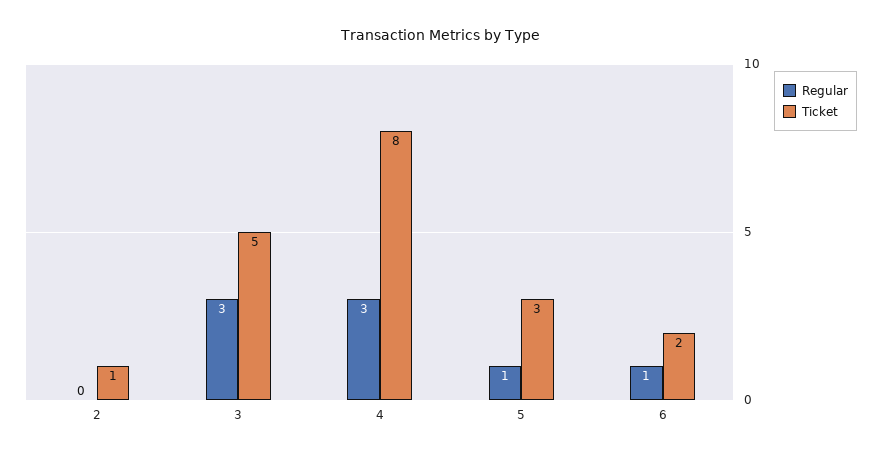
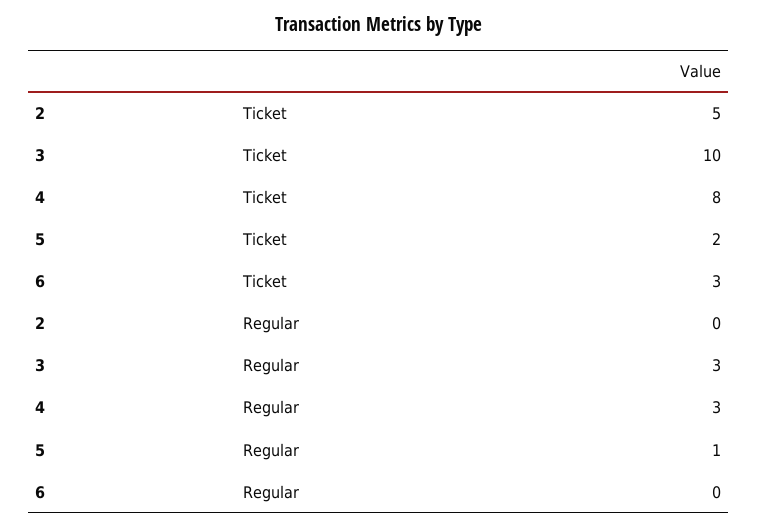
  {
    "Regular": {
      "2": 0,
      "3": 3,
      "4": 3,
      "5": 1,
-     "6": 1
+     "6": 0
    },
    "Ticket": {
-     "2": 1,
+     "2": 5,
-     "3": 5,
+     "3": 10,
      "4": 8,
-     "5": 3,
+     "5": 2,
-     "6": 2
+     "6": 3
    }
  }

